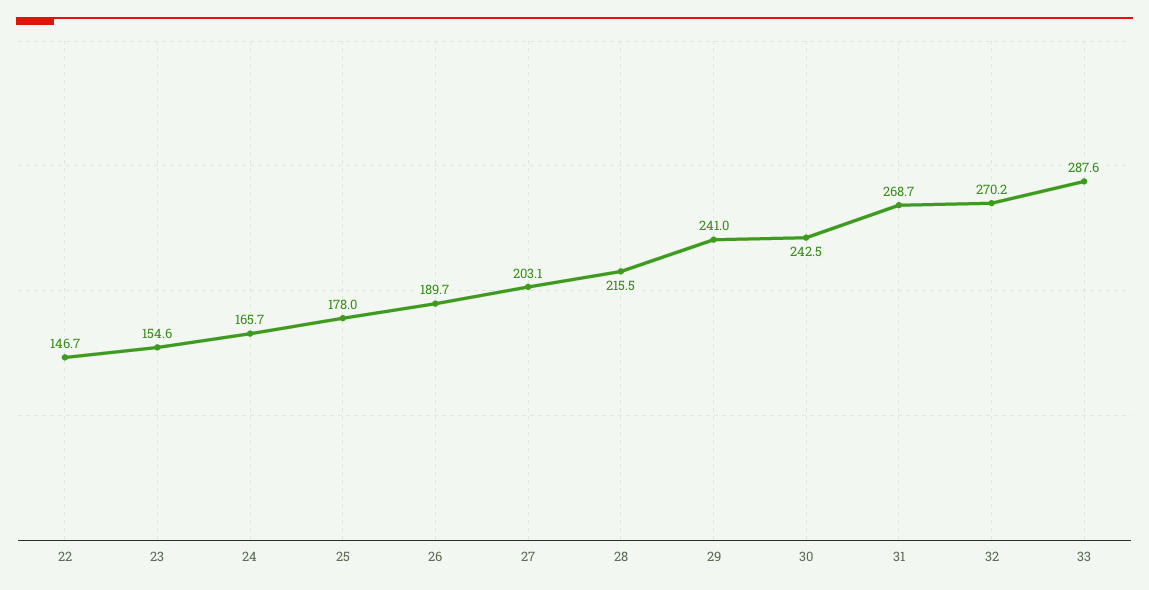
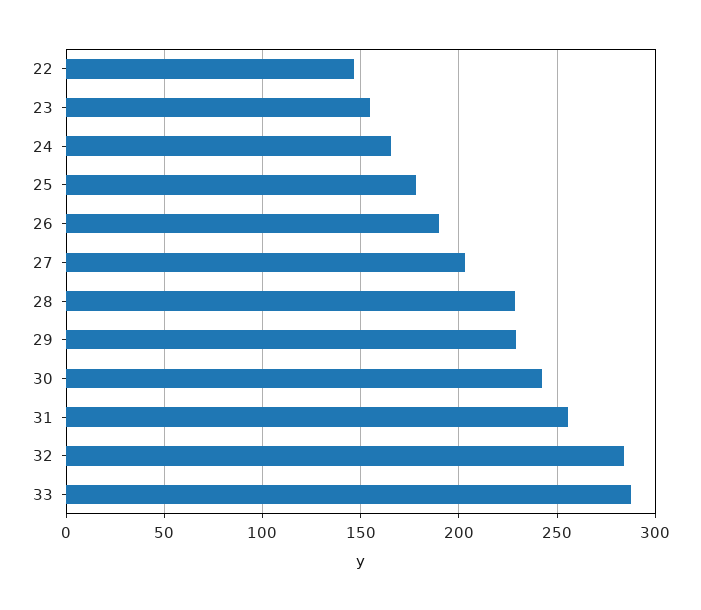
  {
    "22": 146.7,
    "23": 154.6,
    "24": 165.7,
    "25": 178,
    "26": 189.7,
    "27": 203.1,
-   "28": 215.5,
+   "28": 230,
-   "29": 241,
+   "29": 230,
    "30": 242.5,
-   "31": 268.7,
+   "31": 255,
-   "32": 270.2,
+   "32": 285,
    "33": 287.6
  }

